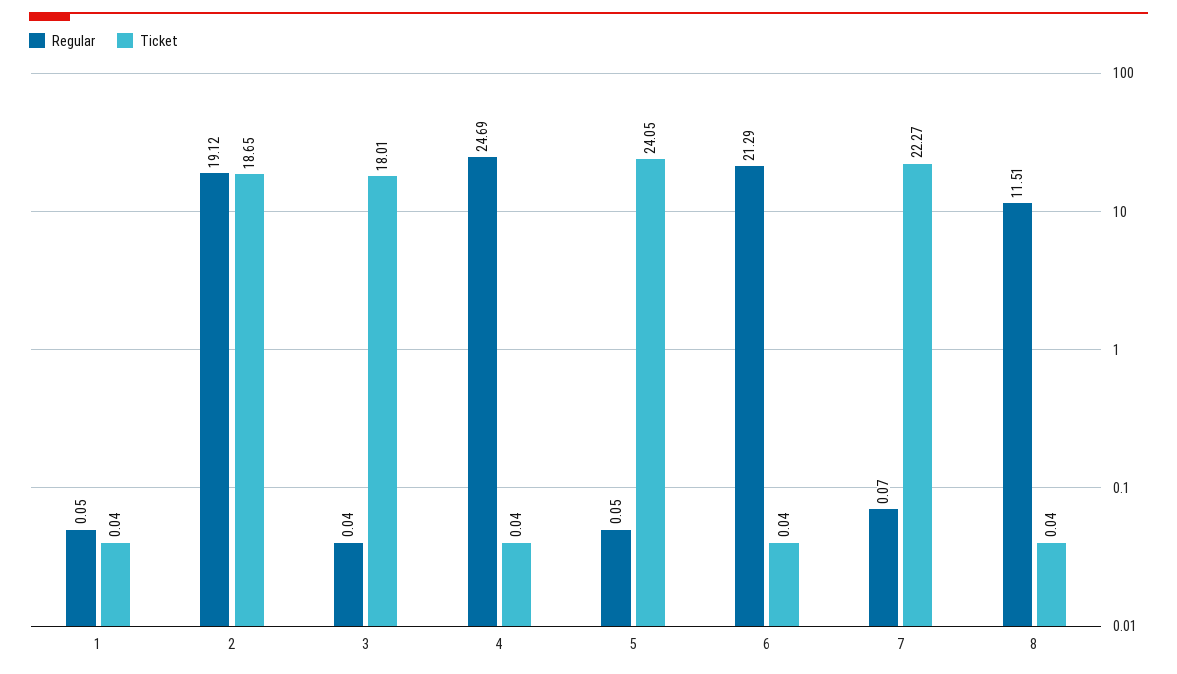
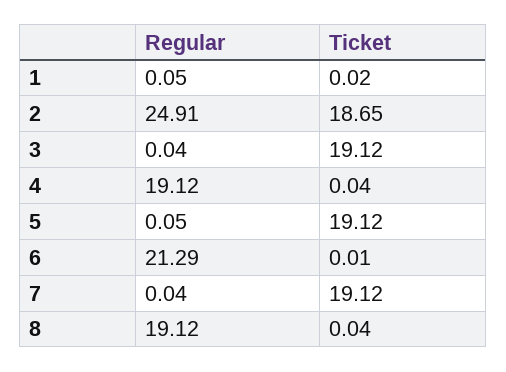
  {
    "Regular": {
      "1": 0.05,
-     "2": 19.12,
+     "2": 24.91,
      "3": 0.04,
-     "4": 24.69,
+     "4": 19.12,
      "5": 0.05,
      "6": 21.29,
-     "7": 0.07,
+     "7": 0.04,
-     "8": 11.51
+     "8": 19.12
    },
    "Ticket": {
-     "1": 0.04,
+     "1": 0.02,
      "2": 18.65,
-     "3": 18.01,
+     "3": 19.12,
      "4": 0.04,
-     "5": 24.05,
+     "5": 19.12,
-     "6": 0.04,
+     "6": 0.01,
-     "7": 22.27,
+     "7": 19.12,
      "8": 0.04
    }
  }

